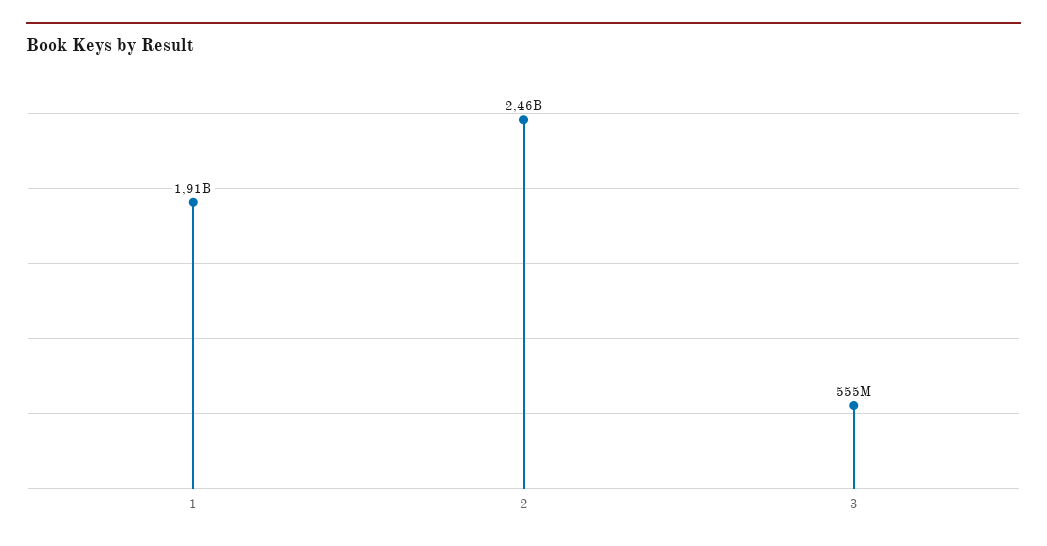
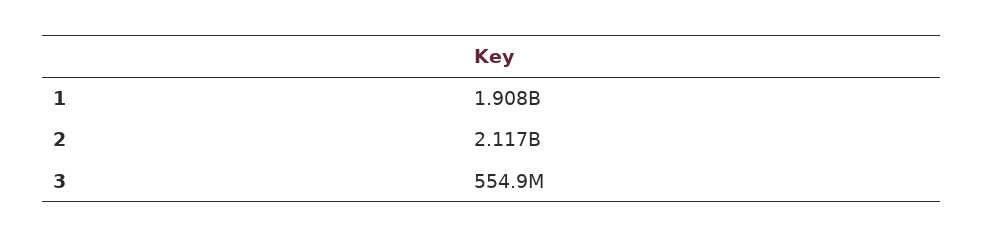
  {
    "1": 1908000000,
-   "2": 2460000000,
+   "2": 2117000000,
    "3": 554900000
  }

